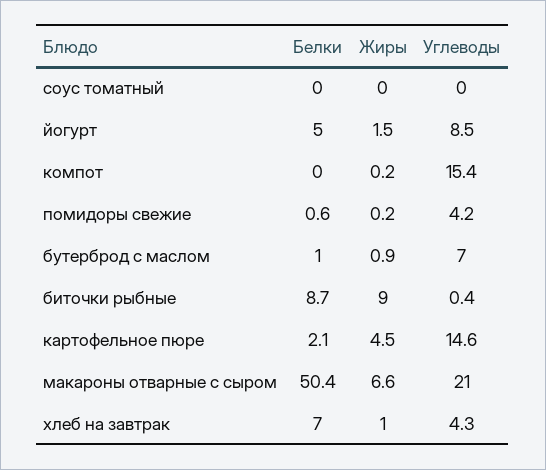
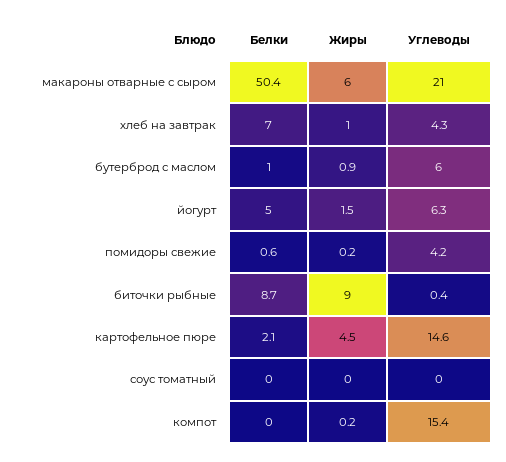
  {
    "Белки": {
      "соус томатный": 0,
      "йогурт": 5,
      "компот": 0,
      "помидоры свежие": 0.6,
      "бутерброд с маслом": 1,
      "биточки рыбные": 8.7,
      "картофельное пюре": 2.1,
      "макароны отварные с сыром": 50.4,
      "хлеб на завтрак": 7
    },
    "Жиры": {
      "соус томатный": 0,
      "йогурт": 1.5,
      "компот": 0.2,
      "помидоры свежие": 0.2,
      "бутерброд с маслом": 0.9,
      "биточки рыбные": 9,
      "картофельное пюре": 4.5,
-     "макароны отварные с сыром": 6.6,
+     "макароны отварные с сыром": 6,
      "хлеб на завтрак": 1
    },
    "Углеводы": {
      "соус томатный": 0,
-     "йогурт": 8.5,
+     "йогурт": 6.3,
      "компот": 15.4,
      "помидоры свежие": 4.2,
-     "бутерброд с маслом": 7,
+     "бутерброд с маслом": 6,
      "биточки рыбные": 0.4,
      "картофельное пюре": 14.6,
      "макароны отварные с сыром": 21,
      "хлеб на завтрак": 4.3
    }
  }

